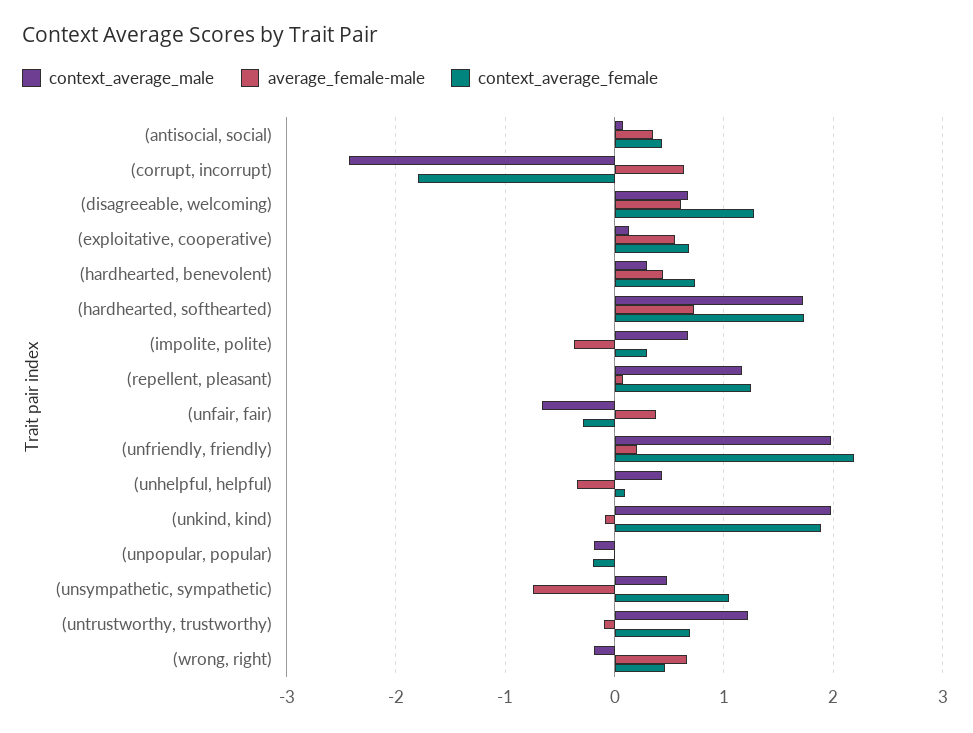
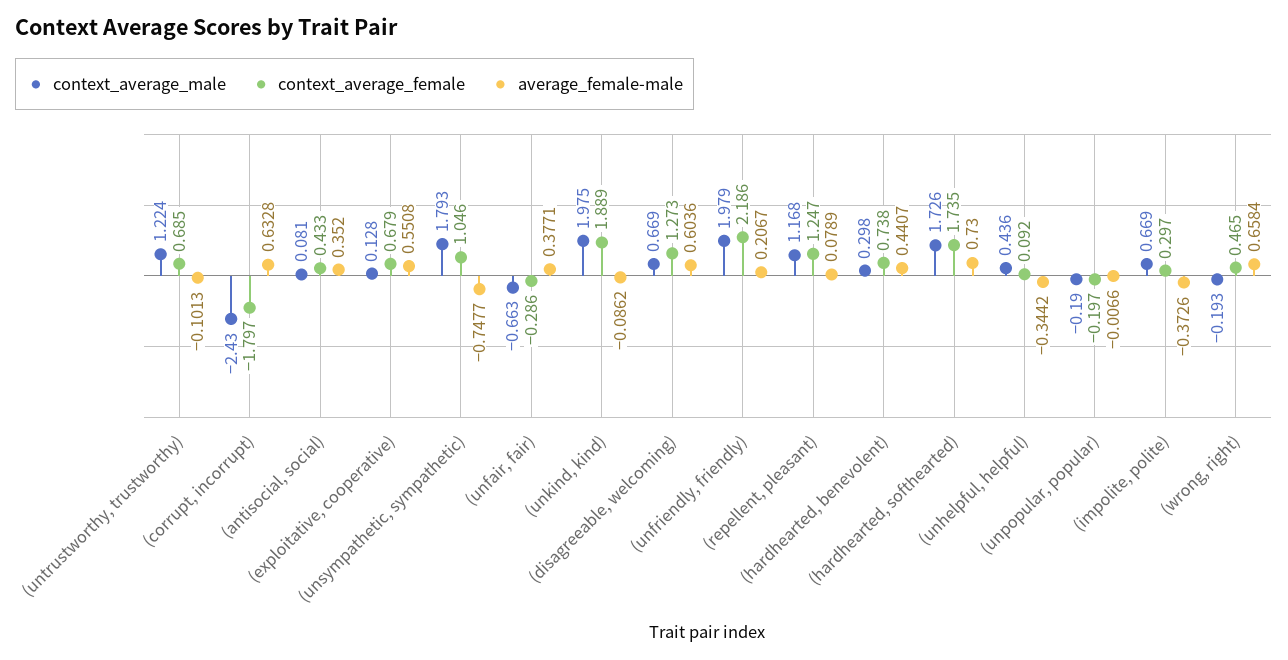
  {
    "context_average_male": {
      "(antisocial, social)": 0.081,
      "(corrupt, incorrupt)": -2.43,
      "(disagreeable, welcoming)": 0.669,
      "(exploitative, cooperative)": 0.128,
      "(hardhearted, benevolent)": 0.298,
      "(hardhearted, softhearted)": 1.726,
      "(impolite, polite)": 0.669,
      "(repellent, pleasant)": 1.168,
      "(unfair, fair)": -0.663,
      "(unfriendly, friendly)": 1.979,
      "(unhelpful, helpful)": 0.436,
      "(unkind, kind)": 1.975,
      "(unpopular, popular)": -0.19,
-     "(unsympathetic, sympathetic)": 0.5,
+     "(unsympathetic, sympathetic)": 1.793,
      "(untrustworthy, trustworthy)": 1.224,
      "(wrong, right)": -0.193
    },
    "average_female-male": {
      "(antisocial, social)": 0.352,
      "(corrupt, incorrupt)": 0.6328,
      "(disagreeable, welcoming)": 0.6036,
      "(exploitative, cooperative)": 0.5508,
      "(hardhearted, benevolent)": 0.4407,
      "(hardhearted, softhearted)": 0.73,
      "(impolite, polite)": -0.3726,
      "(repellent, pleasant)": 0.0789,
      "(unfair, fair)": 0.3771,
      "(unfriendly, friendly)": 0.2067,
      "(unhelpful, helpful)": -0.3442,
      "(unkind, kind)": -0.0862,
      "(unpopular, popular)": -0.0066,
      "(unsympathetic, sympathetic)": -0.7477,
      "(untrustworthy, trustworthy)": -0.1013,
      "(wrong, right)": 0.6584
    },
    "context_average_female": {
      "(antisocial, social)": 0.433,
      "(corrupt, incorrupt)": -1.797,
      "(disagreeable, welcoming)": 1.273,
      "(exploitative, cooperative)": 0.679,
      "(hardhearted, benevolent)": 0.738,
      "(hardhearted, softhearted)": 1.735,
      "(impolite, polite)": 0.297,
      "(repellent, pleasant)": 1.247,
      "(unfair, fair)": -0.286,
      "(unfriendly, friendly)": 2.186,
      "(unhelpful, helpful)": 0.092,
      "(unkind, kind)": 1.889,
      "(unpopular, popular)": -0.197,
      "(unsympathetic, sympathetic)": 1.046,
      "(untrustworthy, trustworthy)": 0.685,
      "(wrong, right)": 0.465
    }
  }

